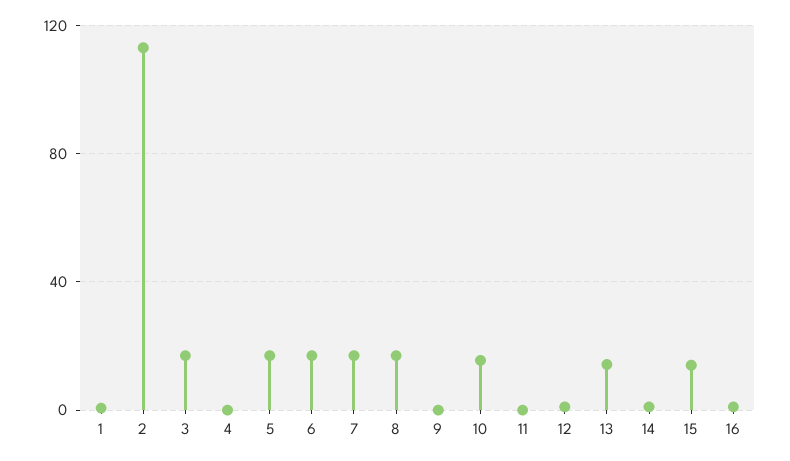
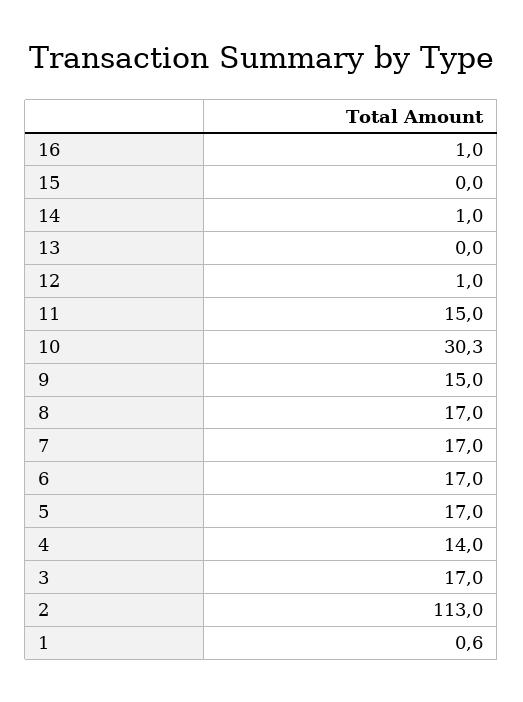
  {
    "1": 0.6,
    "2": 113,
    "3": 17,
-   "4": 0,
+   "4": 14,
    "5": 17,
    "6": 17,
    "7": 17,
    "8": 17,
-   "9": 0,
+   "9": 15,
-   "10": 15,
+   "10": 30.3,
-   "11": 0,
+   "11": 15,
    "12": 1,
-   "13": 15,
+   "13": 0,
    "14": 1,
-   "15": 15,
+   "15": 0,
    "16": 1
  }

